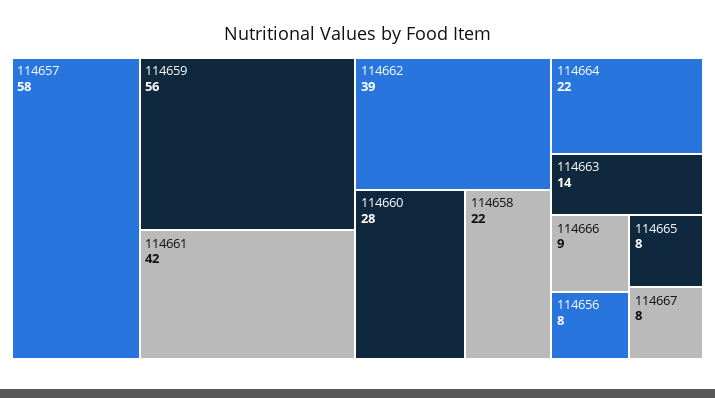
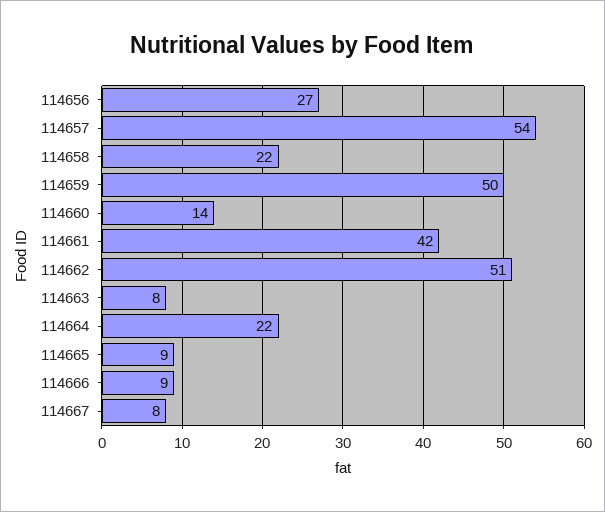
  {
-   "114657": 58,
+   "114657": 54,
-   "114659": 56,
+   "114659": 50,
    "114661": 42,
-   "114662": 39,
+   "114662": 51,
-   "114660": 28,
+   "114660": 14,
    "114658": 22,
    "114664": 22,
-   "114663": 14,
+   "114663": 8,
    "114666": 9,
-   "114656": 8,
+   "114656": 27,
-   "114665": 8,
+   "114665": 9,
    "114667": 8
  }

